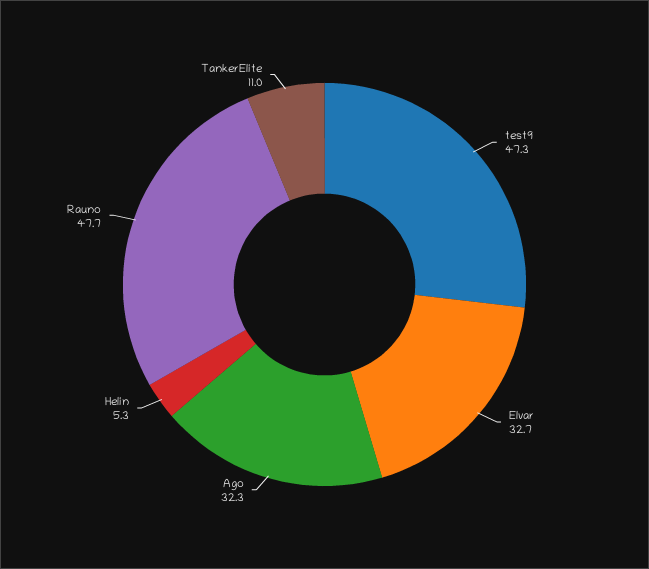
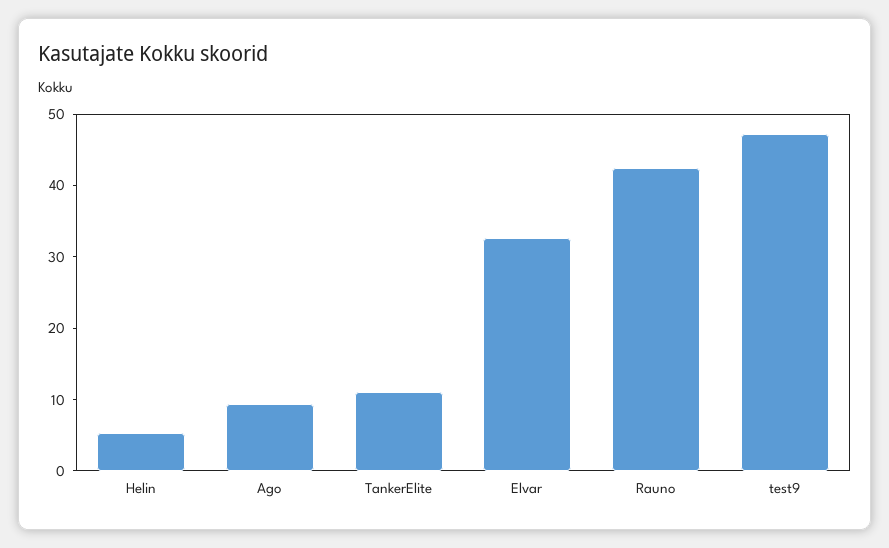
  {
    "test9": 47.3,
    "Elvar": 32.7,
-   "Ago": 32.3,
+   "Ago": 10,
    "Helin": 5.3,
-   "Rauno": 47.7,
+   "Rauno": 42,
    "TankerElite": 11
  }

